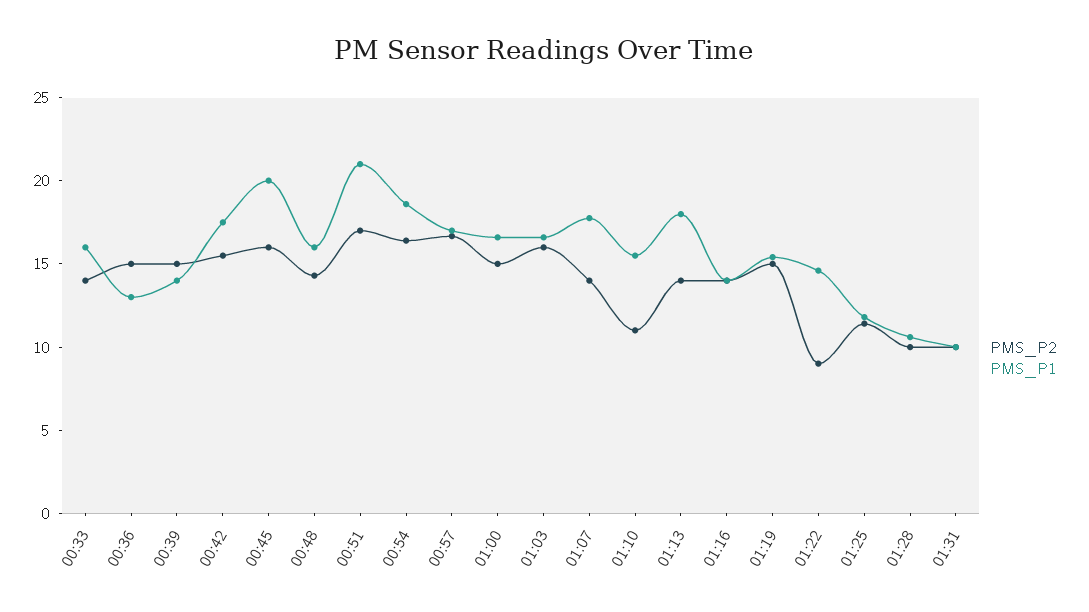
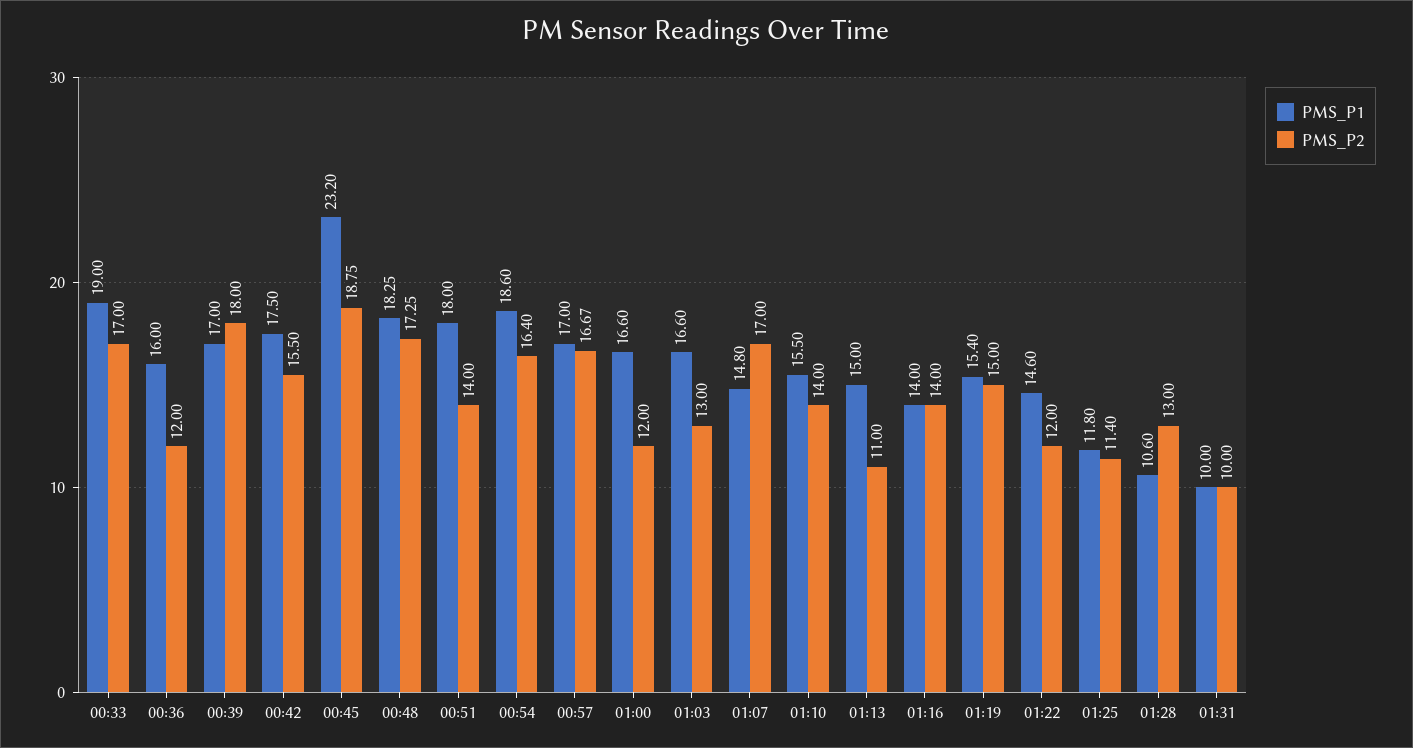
  {
    "PMS_P2": {
-     "00:33": 14,
+     "00:33": 17,
-     "00:36": 15,
+     "00:36": 12,
-     "00:39": 15,
+     "00:39": 18,
      "00:42": 15.5,
-     "00:45": 16,
+     "00:45": 18.75,
-     "00:48": 14,
+     "00:48": 17.25,
-     "00:51": 17,
+     "00:51": 14,
      "00:54": 16.4,
      "00:57": 16.67,
-     "01:00": 15,
+     "01:00": 12,
-     "01:03": 16,
+     "01:03": 13,
-     "01:07": 14,
+     "01:07": 17,
-     "01:10": 11,
+     "01:10": 14,
-     "01:13": 14,
+     "01:13": 11,
      "01:16": 14,
      "01:19": 15,
-     "01:22": 9,
+     "01:22": 12,
      "01:25": 11.4,
-     "01:28": 10,
+     "01:28": 13,
      "01:31": 10
    },
    "PMS_P1": {
-     "00:33": 16,
+     "00:33": 19,
-     "00:36": 13,
+     "00:36": 16,
-     "00:39": 14,
+     "00:39": 17,
      "00:42": 17.5,
-     "00:45": 20,
+     "00:45": 23.2,
-     "00:48": 16,
+     "00:48": 18.25,
-     "00:51": 21,
+     "00:51": 18,
      "00:54": 18.6,
      "00:57": 17,
      "01:00": 16.6,
      "01:03": 16.6,
-     "01:07": 18,
+     "01:07": 14.8,
      "01:10": 15.5,
-     "01:13": 18,
+     "01:13": 15,
      "01:16": 14,
      "01:19": 15.4,
      "01:22": 14.6,
      "01:25": 11.8,
      "01:28": 10.6,
      "01:31": 10
    }
  }

